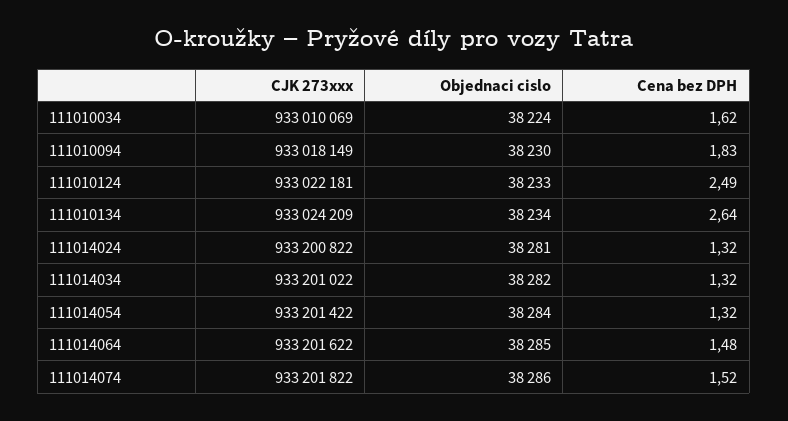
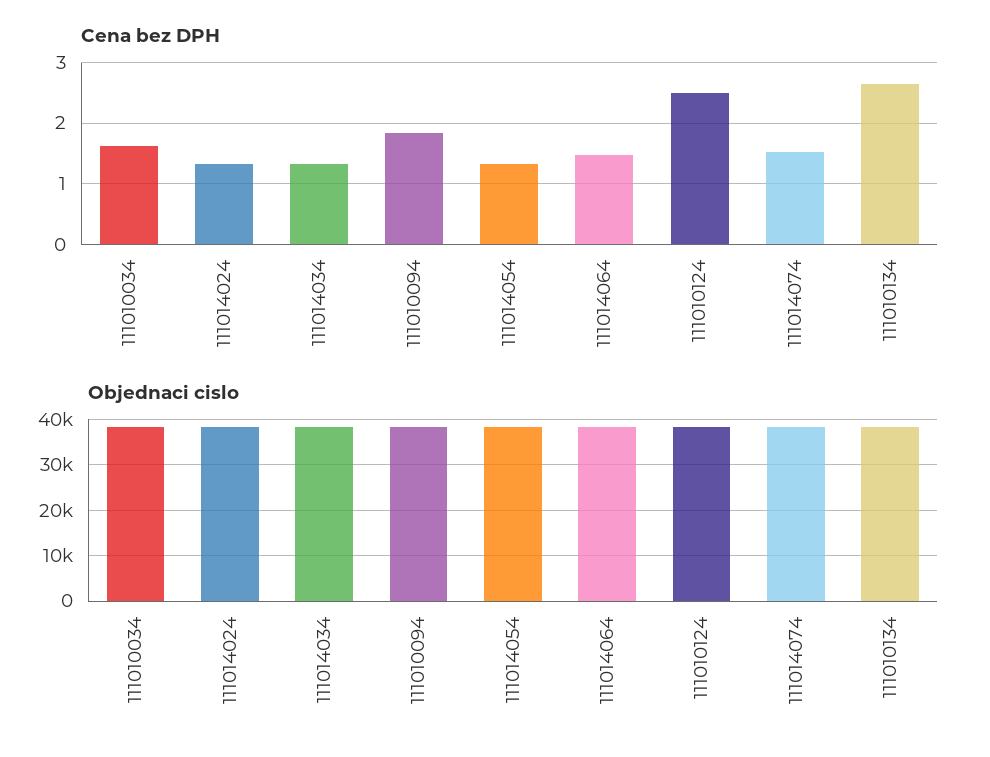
  {
-   "CJK 273xxx": {
-     "111010034": 933010069,
-     "111010094": 933018149,
-     "111010124": 933022181,
-     "111010134": 933024209,
-     "111014024": 933200822,
-     "111014034": 933201022,
-     "111014054": 933201422,
-     "111014064": 933201622,
-     "111014074": 933201822
-   },
    "Objednaci cislo": {
      "111010034": 38224,
      "111010094": 38230,
      "111010124": 38233,
      "111010134": 38234,
      "111014024": 38281,
      "111014034": 38282,
      "111014054": 38284,
      "111014064": 38285,
      "111014074": 38286
    },
    "Cena bez DPH": {
      "111010034": 1.62,
      "111010094": 1.83,
      "111010124": 2.49,
      "111010134": 2.64,
      "111014024": 1.32,
      "111014034": 1.32,
      "111014054": 1.32,
      "111014064": 1.48,
      "111014074": 1.52
    }
  }

